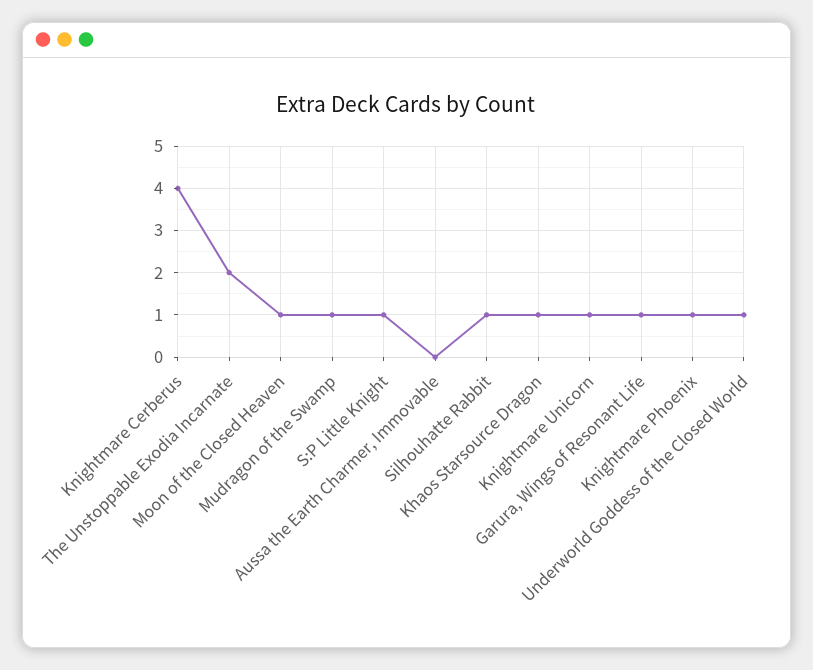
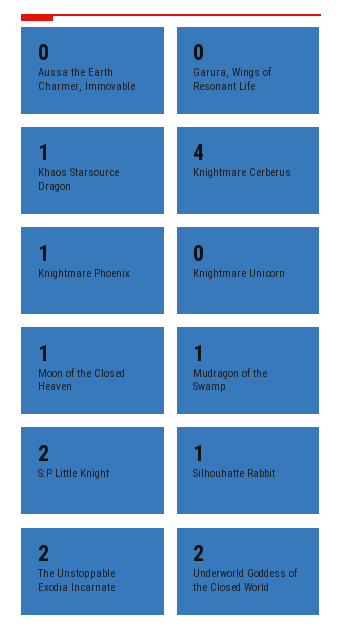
  {
    "Knightmare Cerberus": 4,
    "The Unstoppable Exodia Incarnate": 2,
    "Moon of the Closed Heaven": 1,
    "Mudragon of the Swamp": 1,
-   "S:P Little Knight": 1,
+   "S:P Little Knight": 2,
    "Aussa the Earth Charmer, Immovable": 0,
    "Silhouhatte Rabbit": 1,
    "Khaos Starsource Dragon": 1,
-   "Knightmare Unicorn": 1,
+   "Knightmare Unicorn": 0,
-   "Garura, Wings of Resonant Life": 1,
+   "Garura, Wings of Resonant Life": 0,
    "Knightmare Phoenix": 1,
-   "Underworld Goddess of the Closed World": 1
+   "Underworld Goddess of the Closed World": 2
  }

